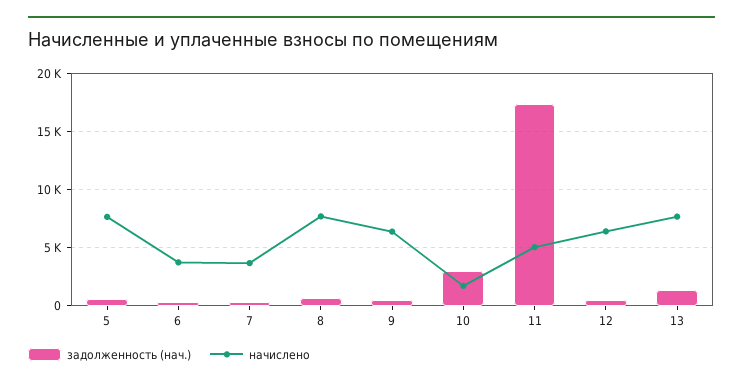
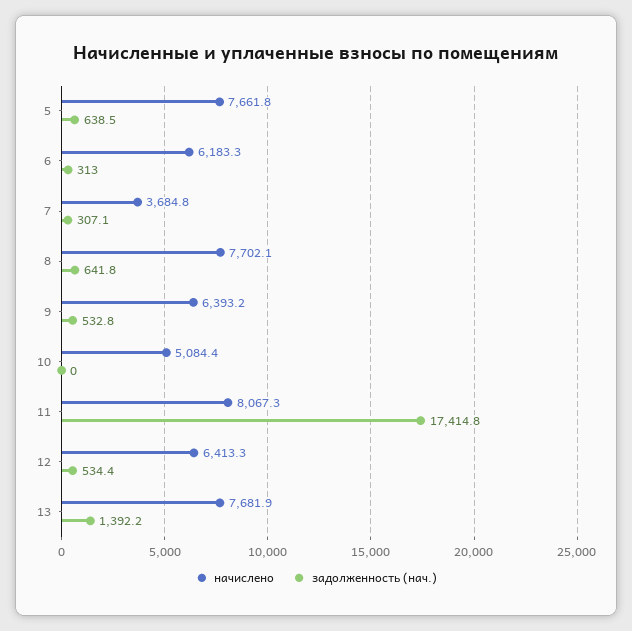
  {
    "задолженность (нач.)": {
      "5": 638.5,
      "6": 313,
      "7": 307.1,
      "8": 641.8,
      "9": 532.8,
-     "10": 3000,
+     "10": 0,
      "11": 17414.8,
      "12": 534.4,
      "13": 1392.2
    },
    "начислено": {
      "5": 7661.8,
-     "6": 4000,
+     "6": 6183.3,
      "7": 3684.8,
      "8": 7702.1,
      "9": 6393.2,
-     "10": 2000,
+     "10": 5084.4,
-     "11": 5000,
+     "11": 8067.3,
      "12": 6413.3,
      "13": 7681.9
    }
  }

